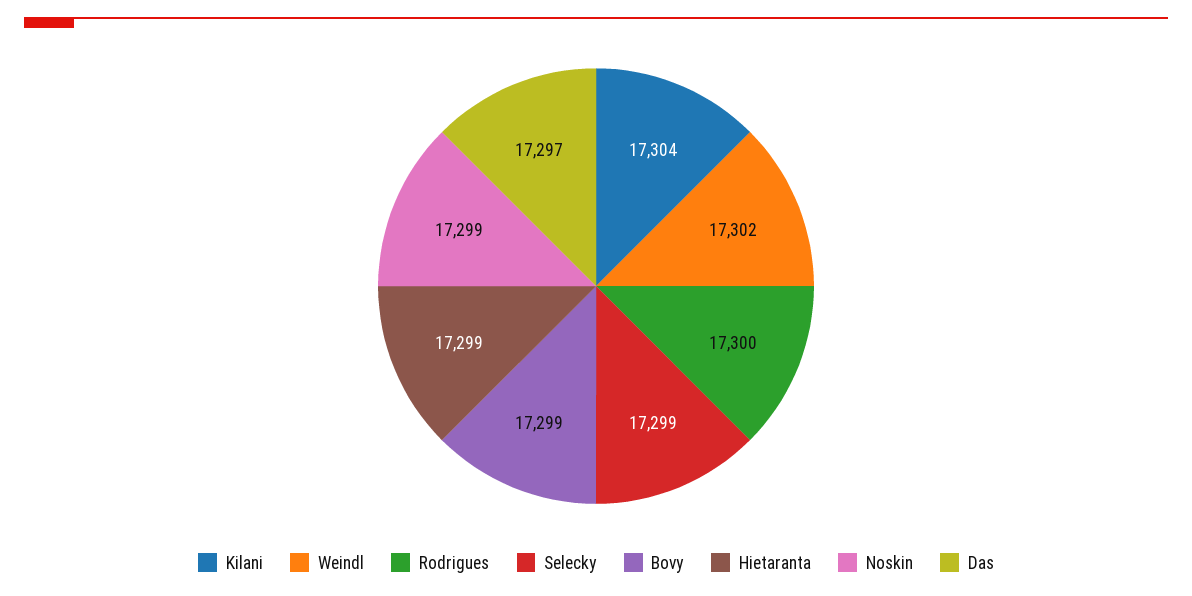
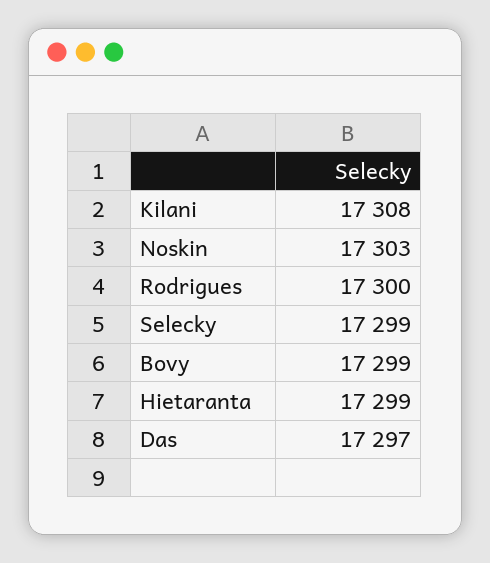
  {
-   "Kilani": 17304,
+   "Kilani": 17308,
-   "Weindl": 17302,
    "Rodrigues": 17300,
    "Selecky": 17299,
    "Bovy": 17299,
    "Hietaranta": 17299,
-   "Noskin": 17299,
+   "Noskin": 17303,
    "Das": 17297
  }

